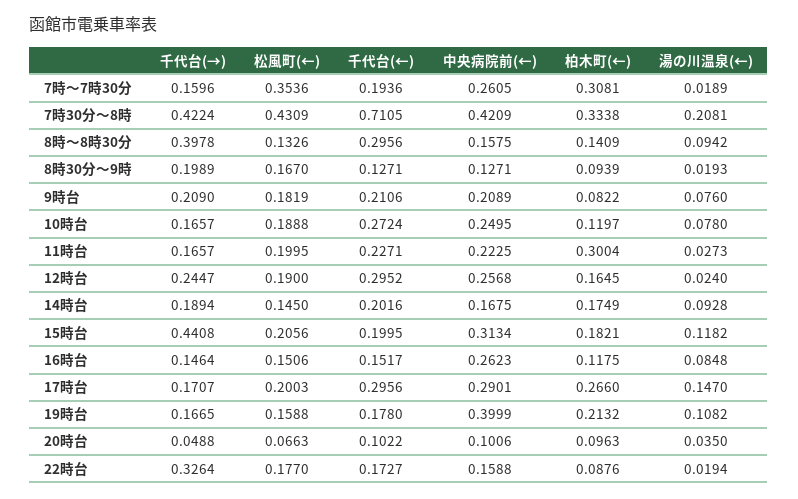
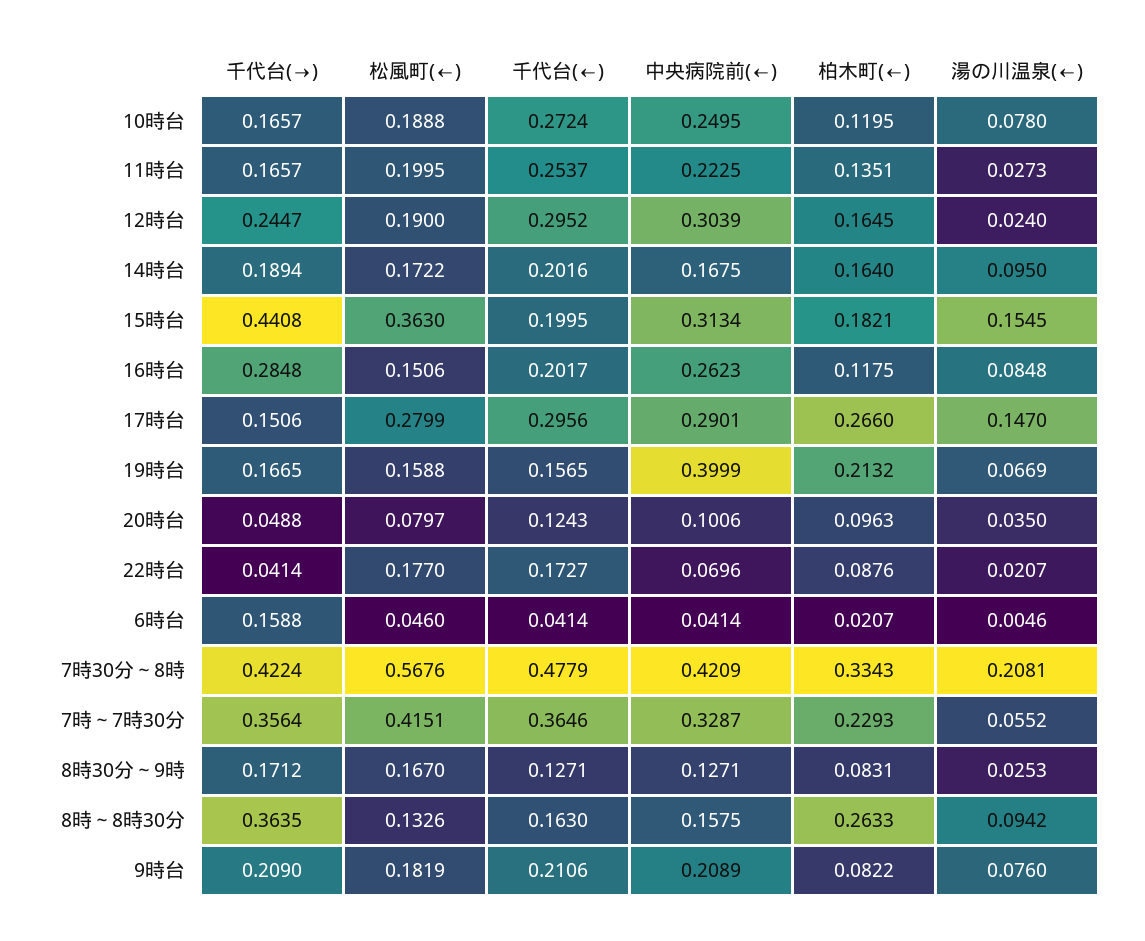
  {
    "千代台(→)": {
-     "7時～7時30分": 0.1596,
+     "7時～7時30分": 0.3564,
      "7時30分～8時": 0.4224,
-     "8時～8時30分": 0.3978,
+     "8時～8時30分": 0.3635,
-     "8時30分～9時": 0.1989,
+     "8時30分～9時": 0.1712,
      "9時台": 0.209,
      "10時台": 0.1657,
      "11時台": 0.1657,
      "12時台": 0.2447,
      "14時台": 0.1894,
      "15時台": 0.4408,
-     "16時台": 0.1464,
+     "16時台": 0.2848,
-     "17時台": 0.1707,
+     "17時台": 0.1506,
      "19時台": 0.1665,
      "20時台": 0.0488,
-     "22時台": 0.3264
+     "22時台": 0.0414,
+     "6時台": 0.1588
    },
    "松風町(←)": {
-     "7時～7時30分": 0.3536,
+     "7時～7時30分": 0.4151,
-     "7時30分～8時": 0.4309,
+     "7時30分～8時": 0.5676,
      "8時～8時30分": 0.1326,
      "8時30分～9時": 0.167,
      "9時台": 0.1819,
      "10時台": 0.1888,
      "11時台": 0.1995,
      "12時台": 0.19,
-     "14時台": 0.145,
+     "14時台": 0.1722,
-     "15時台": 0.2056,
+     "15時台": 0.363,
      "16時台": 0.1506,
-     "17時台": 0.2003,
+     "17時台": 0.2799,
      "19時台": 0.1588,
-     "20時台": 0.0663,
+     "20時台": 0.0797,
-     "22時台": 0.177
+     "22時台": 0.177,
+     "6時台": 0.046
    },
    "千代台(←)": {
-     "7時～7時30分": 0.1936,
+     "7時～7時30分": 0.3646,
-     "7時30分～8時": 0.7105,
+     "7時30分～8時": 0.4779,
-     "8時～8時30分": 0.2956,
+     "8時～8時30分": 0.163,
      "8時30分～9時": 0.1271,
      "9時台": 0.2106,
      "10時台": 0.2724,
-     "11時台": 0.2271,
+     "11時台": 0.2537,
      "12時台": 0.2952,
      "14時台": 0.2016,
      "15時台": 0.1995,
-     "16時台": 0.1517,
+     "16時台": 0.2017,
      "17時台": 0.2956,
-     "19時台": 0.178,
+     "19時台": 0.1565,
-     "20時台": 0.1022,
+     "20時台": 0.1243,
-     "22時台": 0.1727
+     "22時台": 0.1727,
+     "6時台": 0.0414
    },
    "中央病院前(←)": {
-     "7時～7時30分": 0.2605,
+     "7時～7時30分": 0.3287,
      "7時30分～8時": 0.4209,
      "8時～8時30分": 0.1575,
      "8時30分～9時": 0.1271,
      "9時台": 0.2089,
      "10時台": 0.2495,
      "11時台": 0.2225,
-     "12時台": 0.2568,
+     "12時台": 0.3039,
      "14時台": 0.1675,
      "15時台": 0.3134,
      "16時台": 0.2623,
      "17時台": 0.2901,
      "19時台": 0.3999,
      "20時台": 0.1006,
-     "22時台": 0.1588
+     "22時台": 0.0696,
+     "6時台": 0.0414
    },
    "柏木町(←)": {
-     "7時～7時30分": 0.3081,
+     "7時～7時30分": 0.2293,
-     "7時30分～8時": 0.3338,
+     "7時30分～8時": 0.3343,
-     "8時～8時30分": 0.1409,
+     "8時～8時30分": 0.2633,
-     "8時30分～9時": 0.0939,
+     "8時30分～9時": 0.0831,
      "9時台": 0.0822,
-     "10時台": 0.1197,
+     "10時台": 0.1195,
-     "11時台": 0.3004,
+     "11時台": 0.1351,
      "12時台": 0.1645,
-     "14時台": 0.1749,
+     "14時台": 0.164,
      "15時台": 0.1821,
      "16時台": 0.1175,
      "17時台": 0.266,
      "19時台": 0.2132,
      "20時台": 0.0963,
-     "22時台": 0.0876
+     "22時台": 0.0876,
+     "6時台": 0.0207
    },
    "湯の川温泉(←)": {
-     "7時～7時30分": 0.0189,
+     "7時～7時30分": 0.0552,
      "7時30分～8時": 0.2081,
      "8時～8時30分": 0.0942,
-     "8時30分～9時": 0.0193,
+     "8時30分～9時": 0.0253,
      "9時台": 0.076,
      "10時台": 0.078,
      "11時台": 0.0273,
      "12時台": 0.024,
-     "14時台": 0.0928,
+     "14時台": 0.095,
-     "15時台": 0.1182,
+     "15時台": 0.1545,
      "16時台": 0.0848,
      "17時台": 0.147,
-     "19時台": 0.1082,
+     "19時台": 0.0669,
      "20時台": 0.035,
-     "22時台": 0.0194
+     "22時台": 0.0207,
+     "6時台": 0.0046
    }
  }

